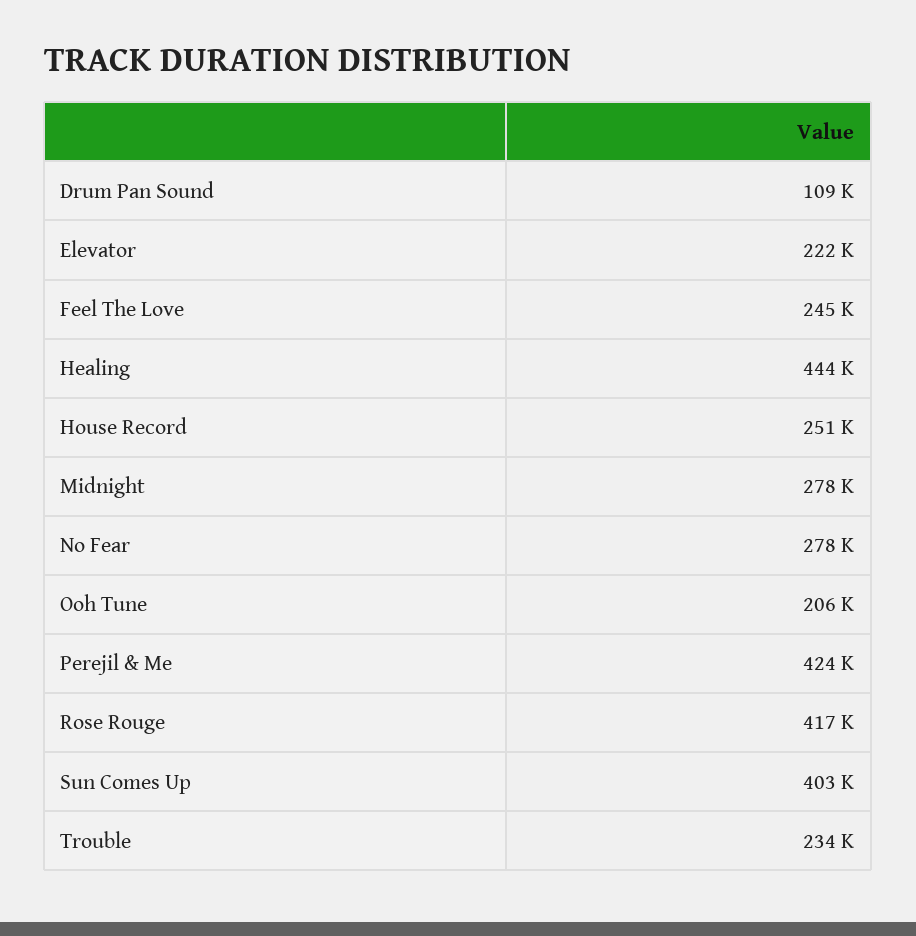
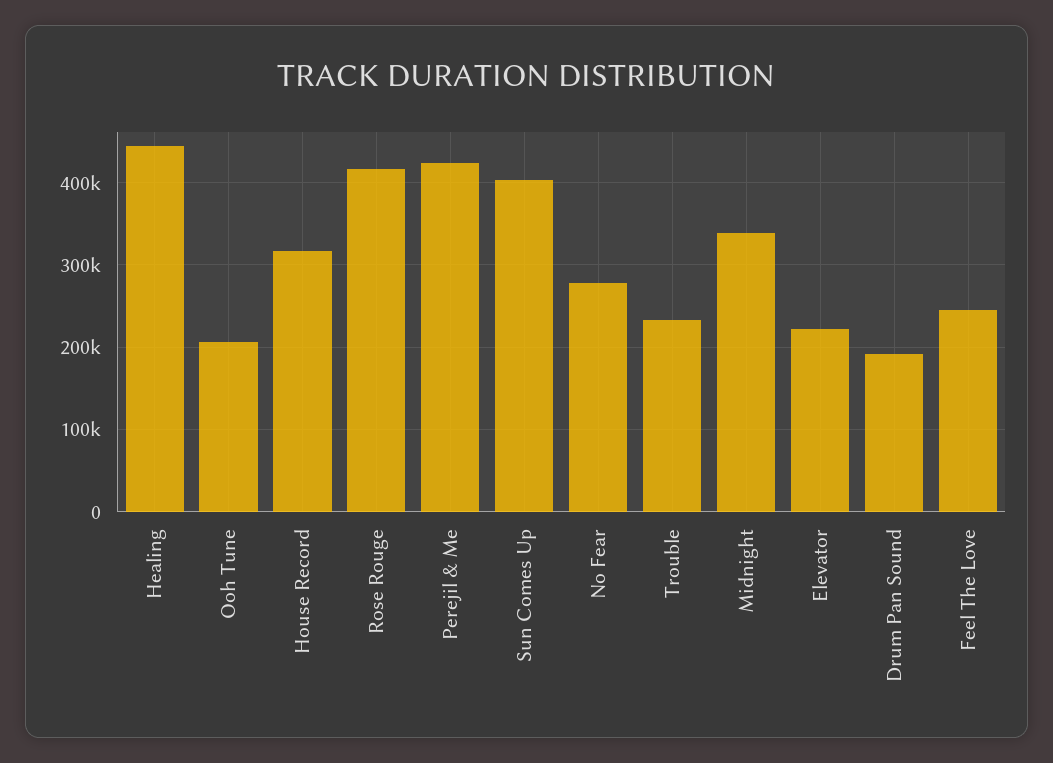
  {
-   "Drum Pan Sound": 109000,
+   "Drum Pan Sound": 190000,
    "Elevator": 222000,
    "Feel The Love": 245000,
    "Healing": 444000,
-   "House Record": 251000,
+   "House Record": 320000,
-   "Midnight": 278000,
+   "Midnight": 340000,
    "No Fear": 278000,
    "Ooh Tune": 206000,
    "Perejil & Me": 424000,
    "Rose Rouge": 417000,
    "Sun Comes Up": 403000,
    "Trouble": 234000
  }

